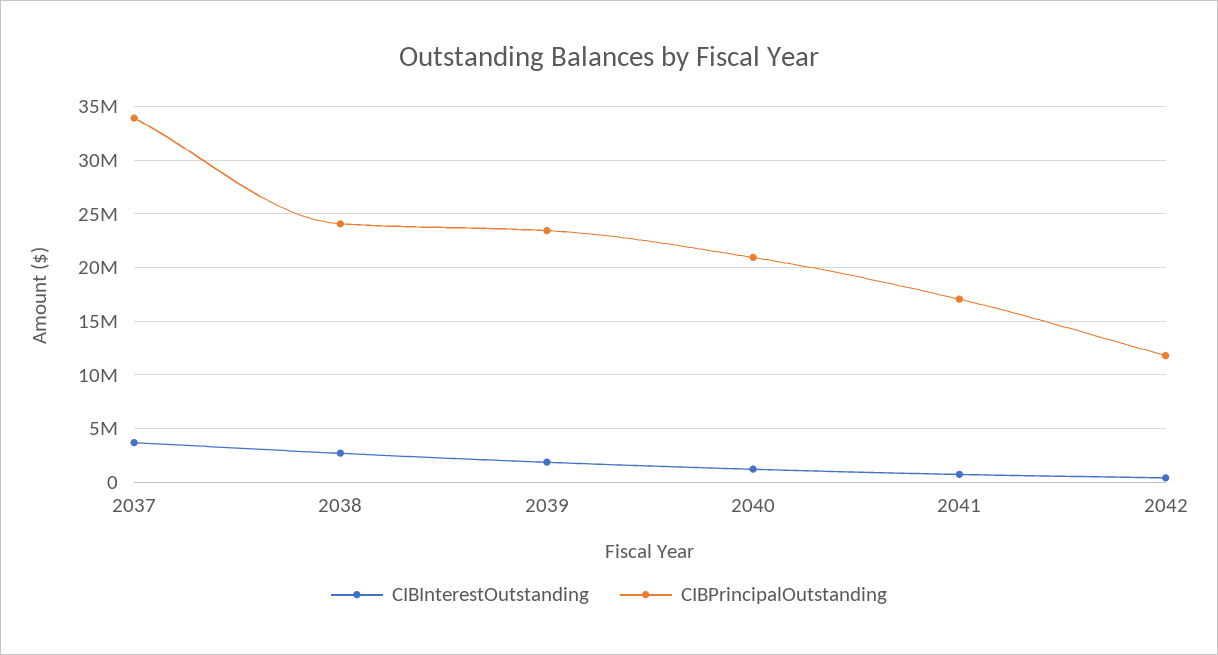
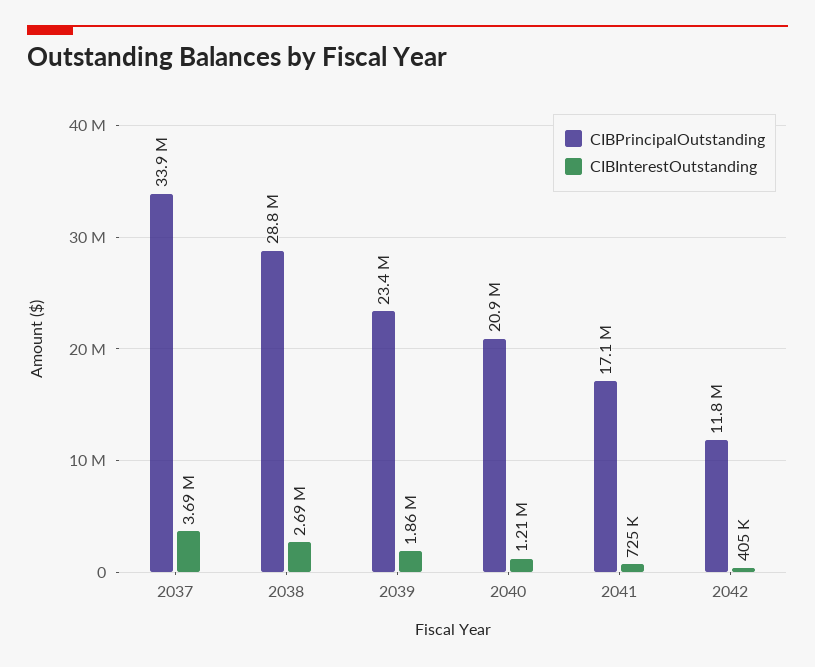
  {
    "CIBInterestOutstanding": {
      "2037": 3690000,
      "2038": 2690000,
      "2039": 1860000,
      "2040": 1210000,
      "2041": 725000,
      "2042": 405000
    },
    "CIBPrincipalOutstanding": {
      "2037": 33900000,
-     "2038": 24000000,
+     "2038": 28800000,
      "2039": 23400000,
      "2040": 20900000,
      "2041": 17100000,
      "2042": 11800000
    }
  }

